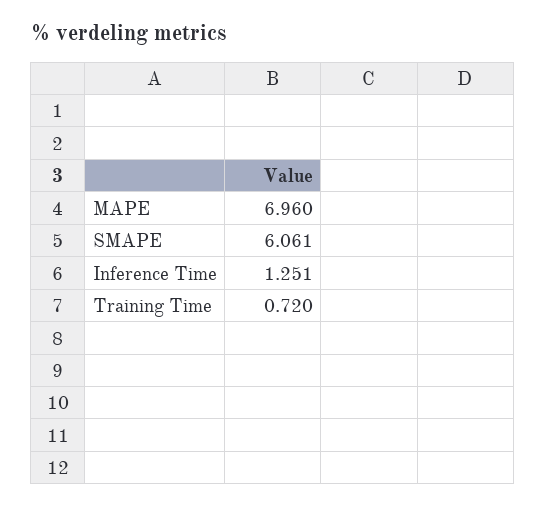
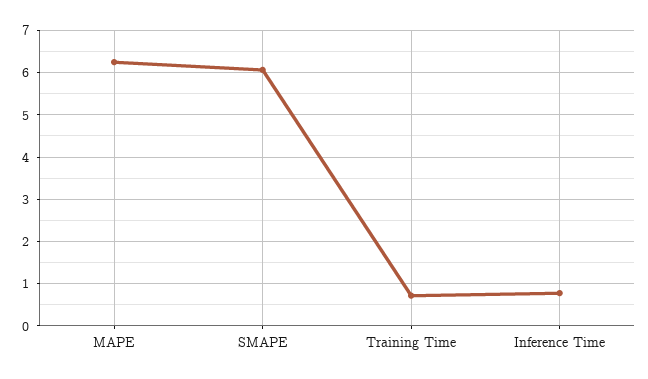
  {
-   "MAPE": 6.96,
+   "MAPE": 6.2,
    "SMAPE": 6.061,
-   "Inference Time": 1.251,
+   "Inference Time": 0.8,
    "Training Time": 0.72
  }

